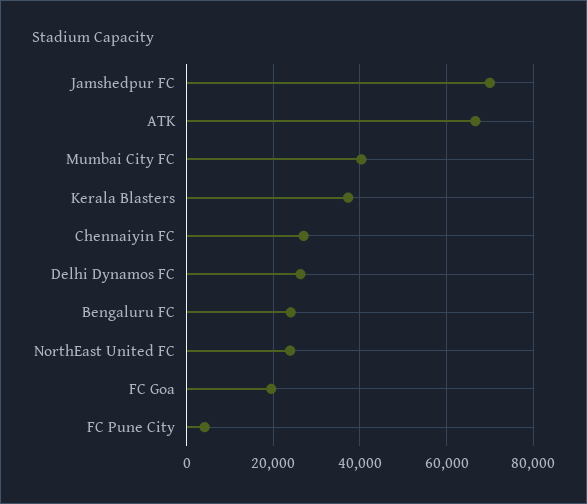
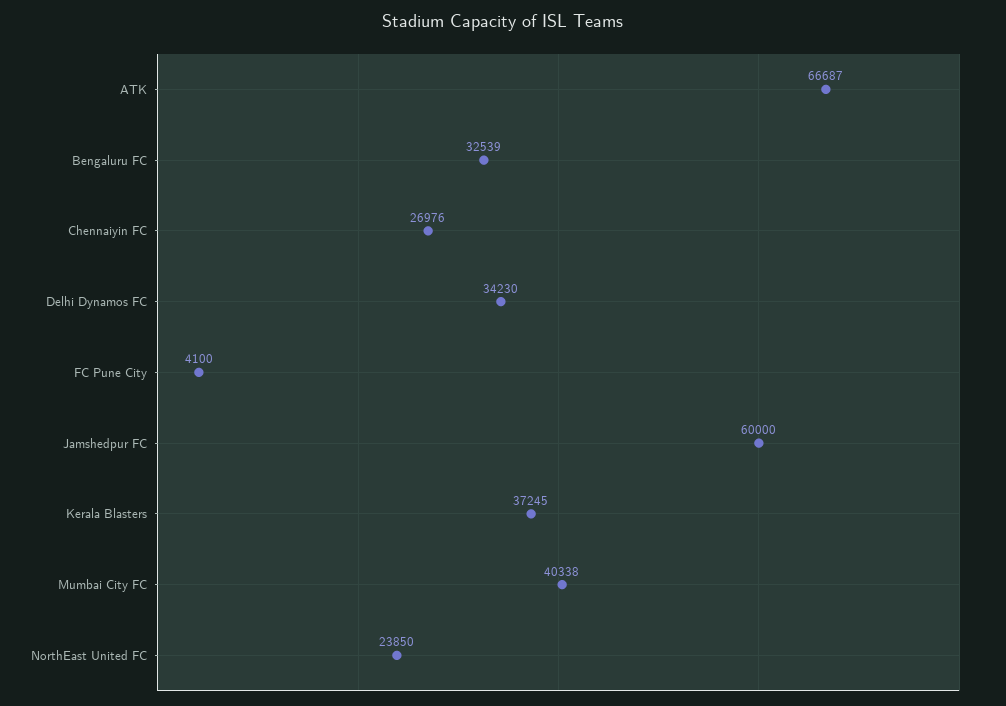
  {
-   "Jamshedpur FC": 70000,
+   "Jamshedpur FC": 60000,
    "ATK": 66687,
    "Mumbai City FC": 40338,
    "Kerala Blasters": 37245,
    "Chennaiyin FC": 26976,
-   "Delhi Dynamos FC": 26000,
+   "Delhi Dynamos FC": 34230,
-   "Bengaluru FC": 24000,
+   "Bengaluru FC": 32539,
    "NorthEast United FC": 23850,
-   "FC Goa": 20000,
    "FC Pune City": 4100
  }

